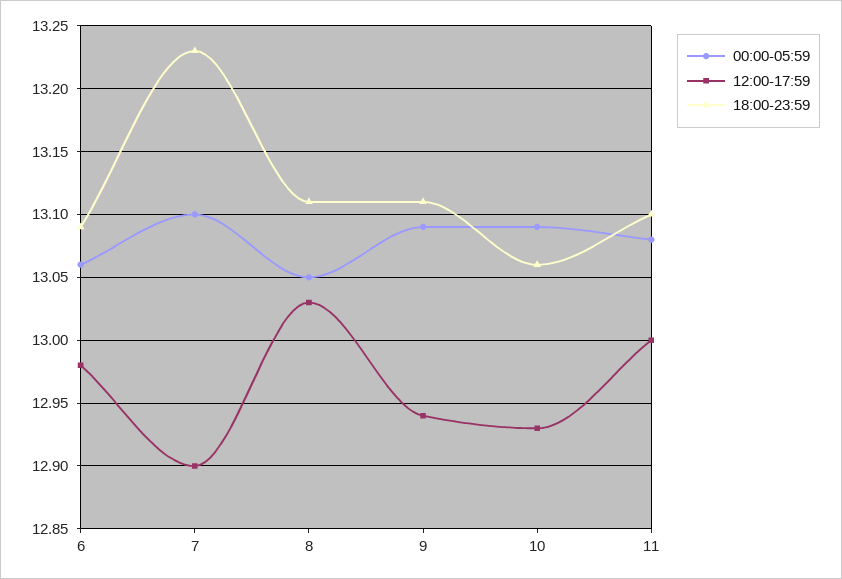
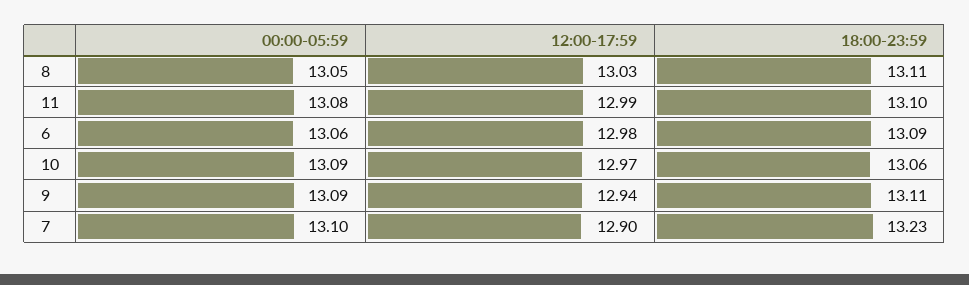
  {
    "00:00-05:59": {
      "6": 13.06,
      "7": 13.1,
      "8": 13.05,
      "9": 13.09,
      "10": 13.09,
      "11": 13.08
    },
    "12:00-17:59": {
      "6": 12.98,
      "7": 12.9,
      "8": 13.03,
      "9": 12.94,
-     "10": 12.93,
+     "10": 12.97,
-     "11": 13
+     "11": 12.99
    },
    "18:00-23:59": {
      "6": 13.09,
      "7": 13.23,
      "8": 13.11,
      "9": 13.11,
      "10": 13.06,
      "11": 13.1
    }
  }

